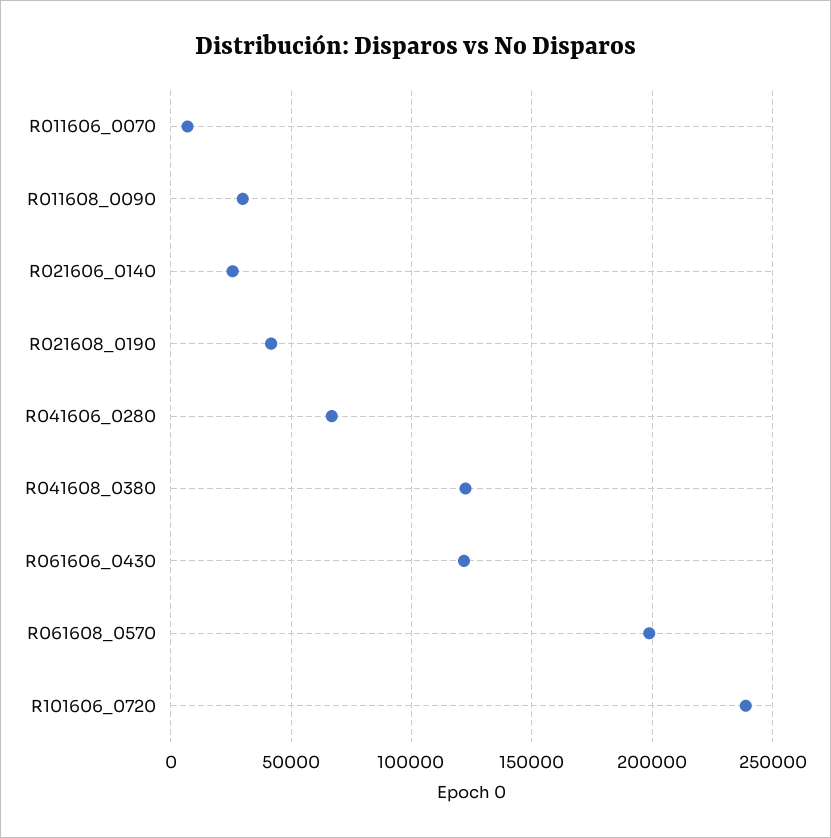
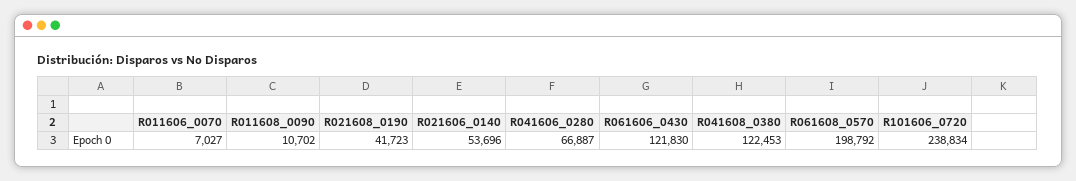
  {
    "R011606_0070": 7027,
-   "R011608_0090": 30000,
+   "R011608_0090": 10702,
-   "R021606_0140": 25000,
+   "R021606_0140": 53696,
    "R021608_0190": 41723,
    "R041606_0280": 66887,
    "R041608_0380": 122453,
    "R061606_0430": 121830,
    "R061608_0570": 198792,
    "R101606_0720": 238834
  }

